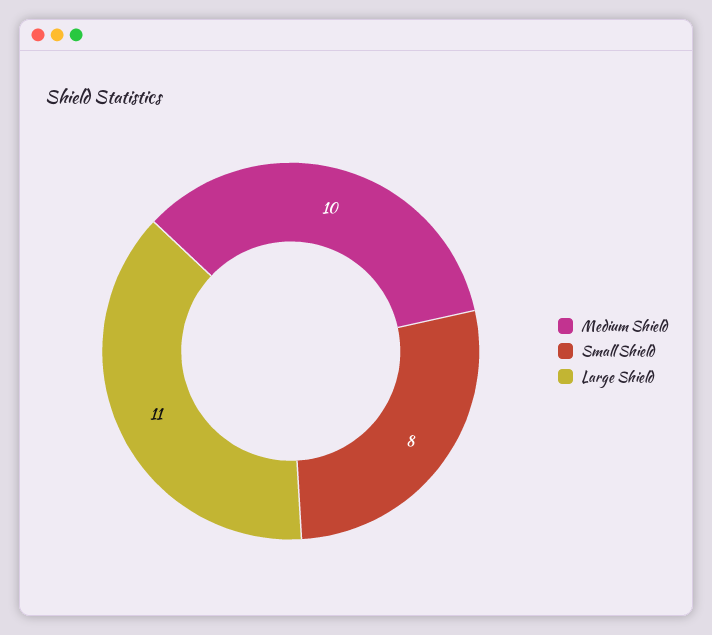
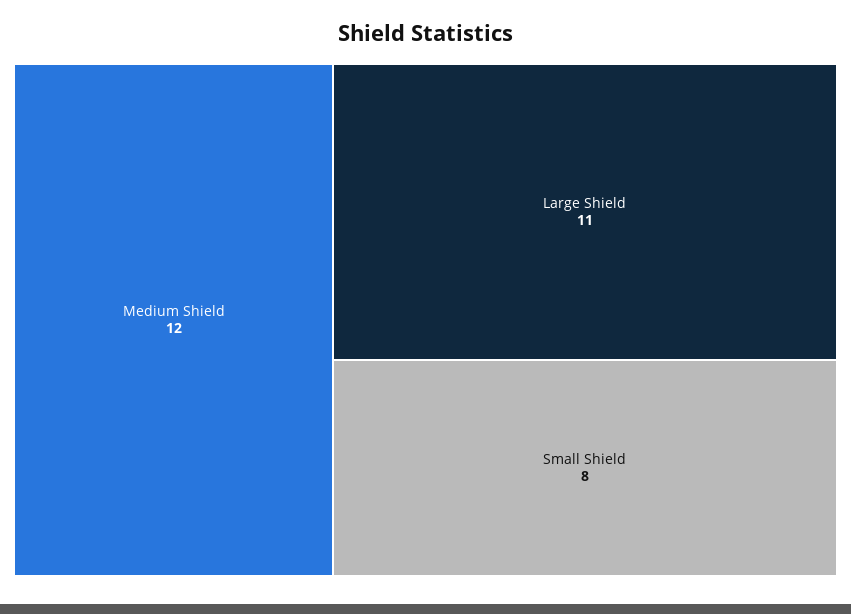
  {
-   "Medium Shield": 10,
+   "Medium Shield": 12,
    "Small Shield": 8,
    "Large Shield": 11
  }

